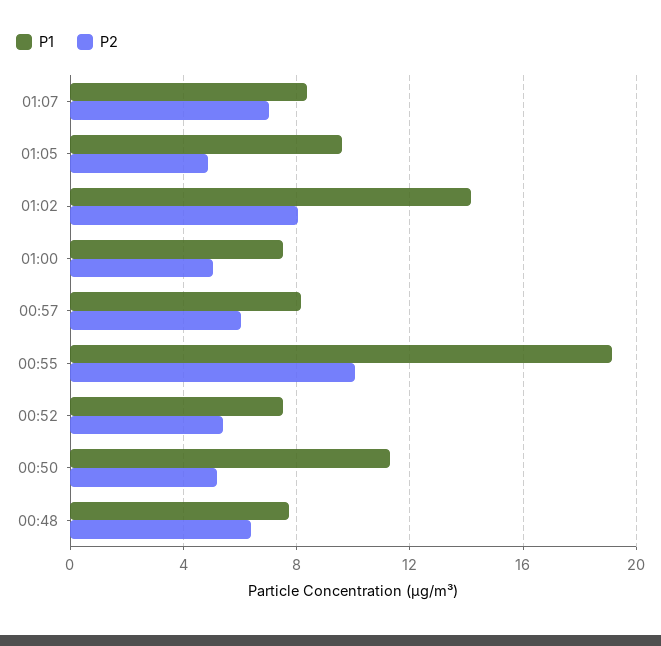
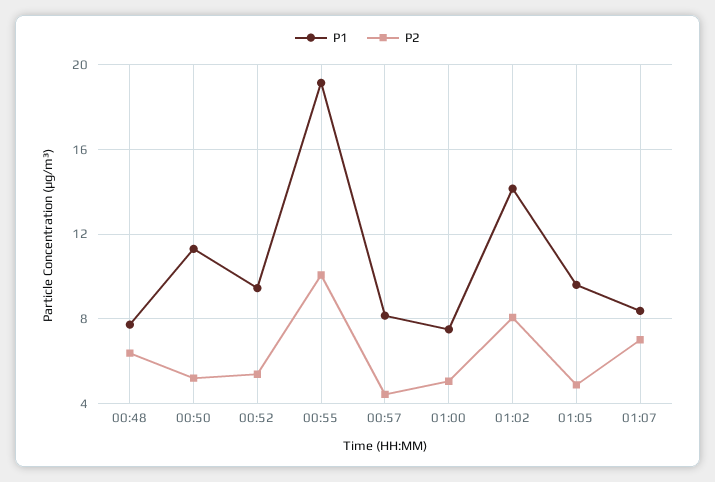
  {
    "P1": {
      "01:07": 8.5,
      "01:05": 9.5,
      "01:02": 14,
      "01:00": 7.5,
      "00:57": 8,
      "00:55": 19,
-     "00:52": 7.5,
+     "00:52": 9.5,
      "00:50": 11.5,
      "00:48": 7.5
    },
    "P2": {
      "01:07": 7,
      "01:05": 5,
      "01:02": 8,
      "01:00": 5,
-     "00:57": 6,
+     "00:57": 4.5,
      "00:55": 10,
      "00:52": 5.5,
      "00:50": 5,
      "00:48": 6.5
    }
  }

